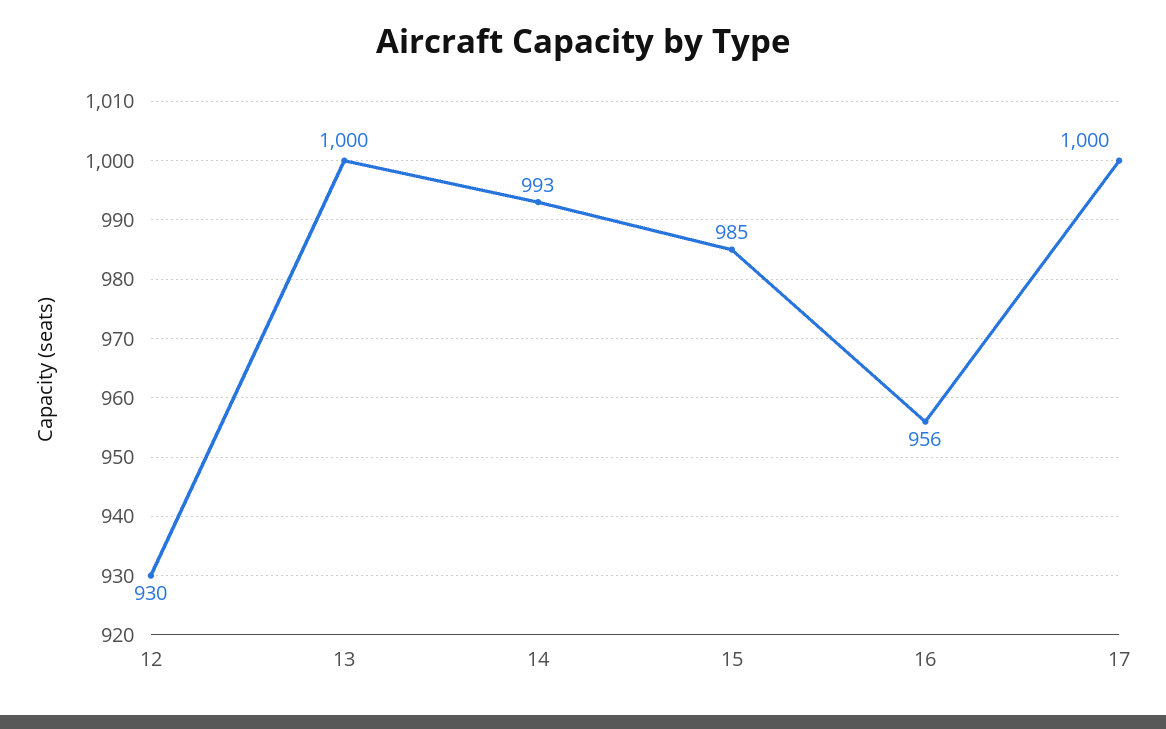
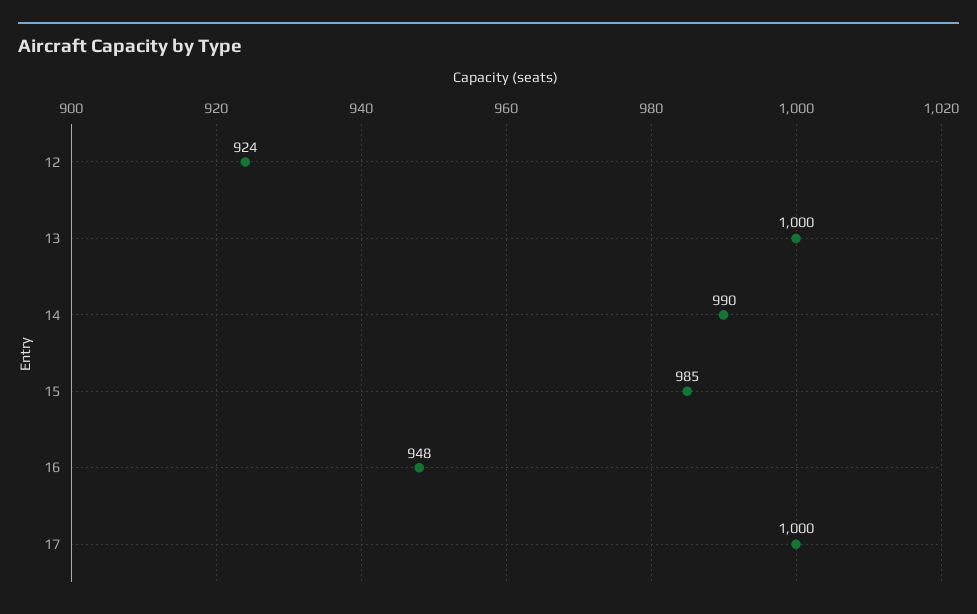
  {
-   "12": 930,
+   "12": 924,
    "13": 1000,
-   "14": 993,
+   "14": 990,
    "15": 985,
-   "16": 956,
+   "16": 948,
    "17": 1000
  }

